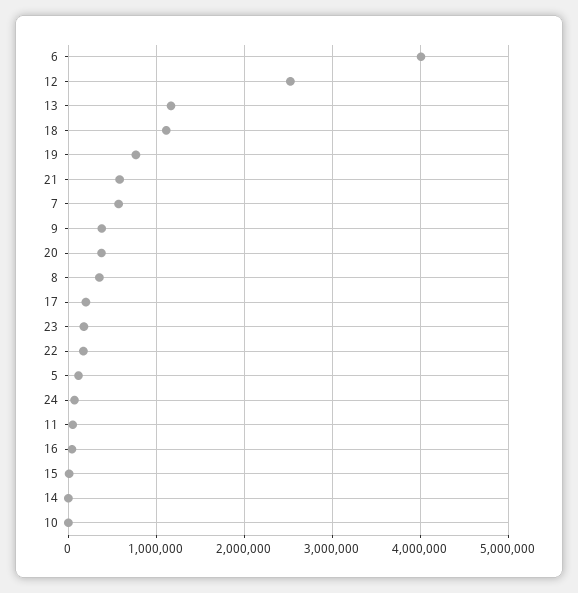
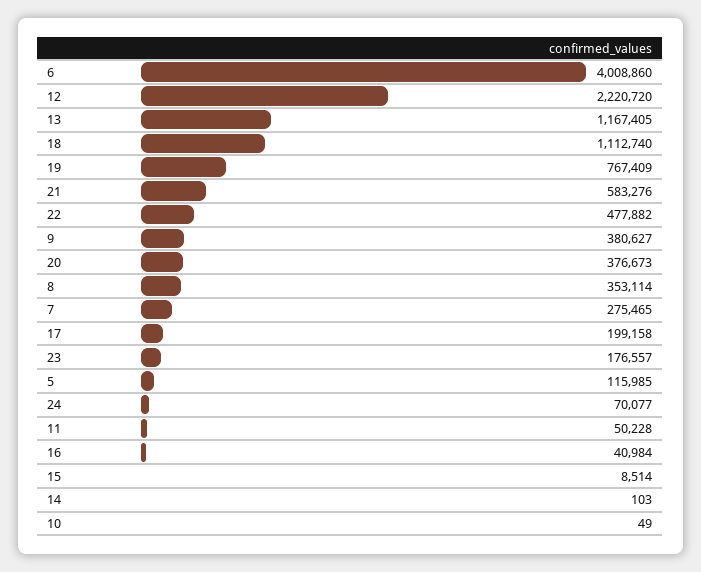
  {
    "6": 4008860,
-   "12": 2500000,
+   "12": 2220720,
    "13": 1167405,
    "18": 1112740,
    "19": 767409,
    "21": 583276,
-   "7": 600000,
+   "7": 275465,
    "9": 380627,
    "20": 376673,
    "8": 353114,
    "17": 199158,
    "23": 176557,
-   "22": 200000,
+   "22": 477882,
    "5": 115985,
    "24": 70077,
    "11": 50228,
    "16": 40984,
    "15": 8514,
    "14": 103,
    "10": 49
  }

